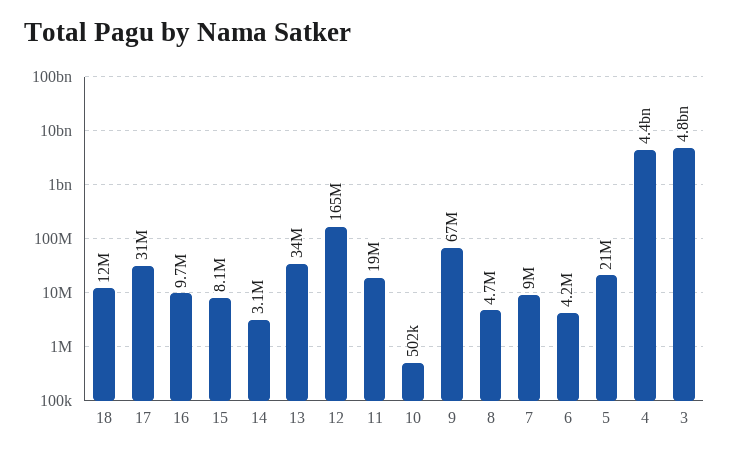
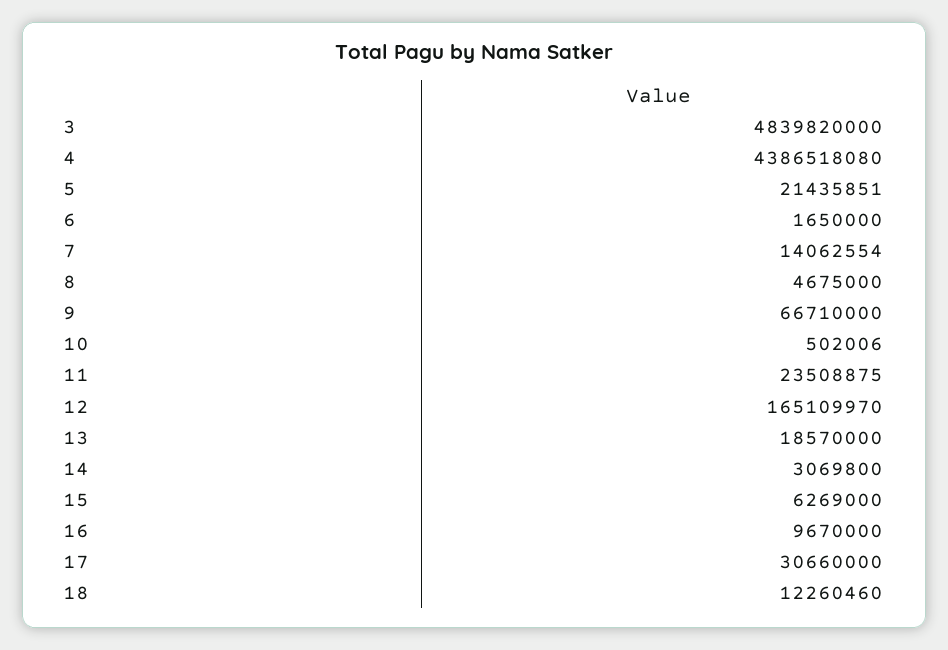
  {
    "18": 12260460,
    "17": 30660000,
    "16": 9670000,
-   "15": 8100000,
+   "15": 6269000,
    "14": 3069800,
-   "13": 34000000,
+   "13": 18570000,
    "12": 165109970,
-   "11": 19000000,
+   "11": 23508875,
    "10": 502006,
    "9": 66710000,
    "8": 4675000,
-   "7": 9000000,
+   "7": 14062554,
-   "6": 4200000,
+   "6": 1650000,
    "5": 21435851,
    "4": 4386518080,
    "3": 4839820000
  }

